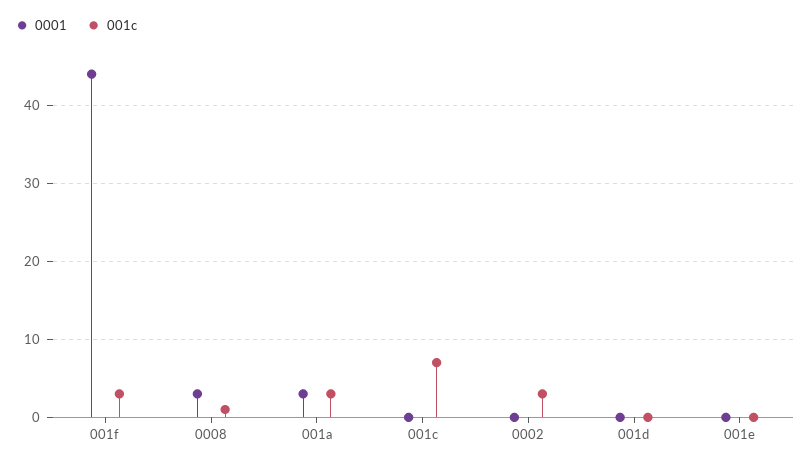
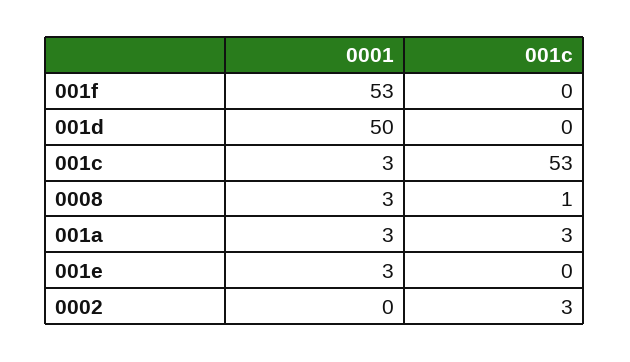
  {
    "0001": {
-     "001f": 44,
+     "001f": 53,
      "0008": 3,
      "001a": 3,
-     "001c": 0,
+     "001c": 3,
      "0002": 0,
-     "001d": 0,
+     "001d": 50,
-     "001e": 0
+     "001e": 3
    },
    "001c": {
-     "001f": 3,
+     "001f": 0,
      "0008": 1,
      "001a": 3,
-     "001c": 7,
+     "001c": 53,
      "0002": 3,
      "001d": 0,
      "001e": 0
    }
  }

